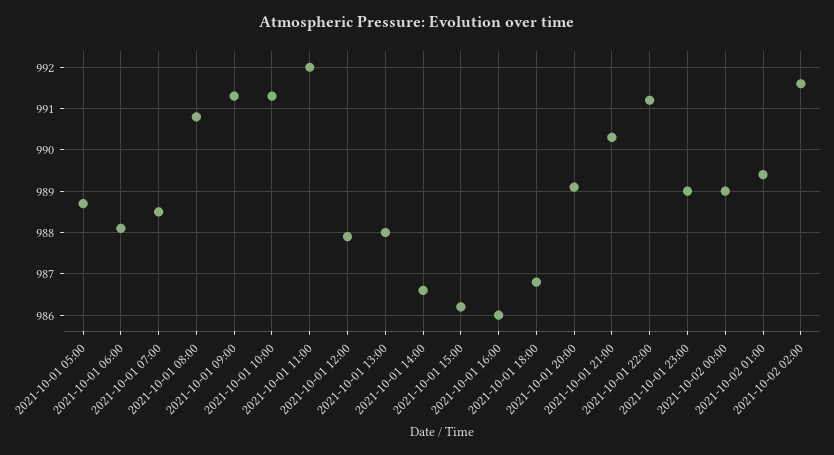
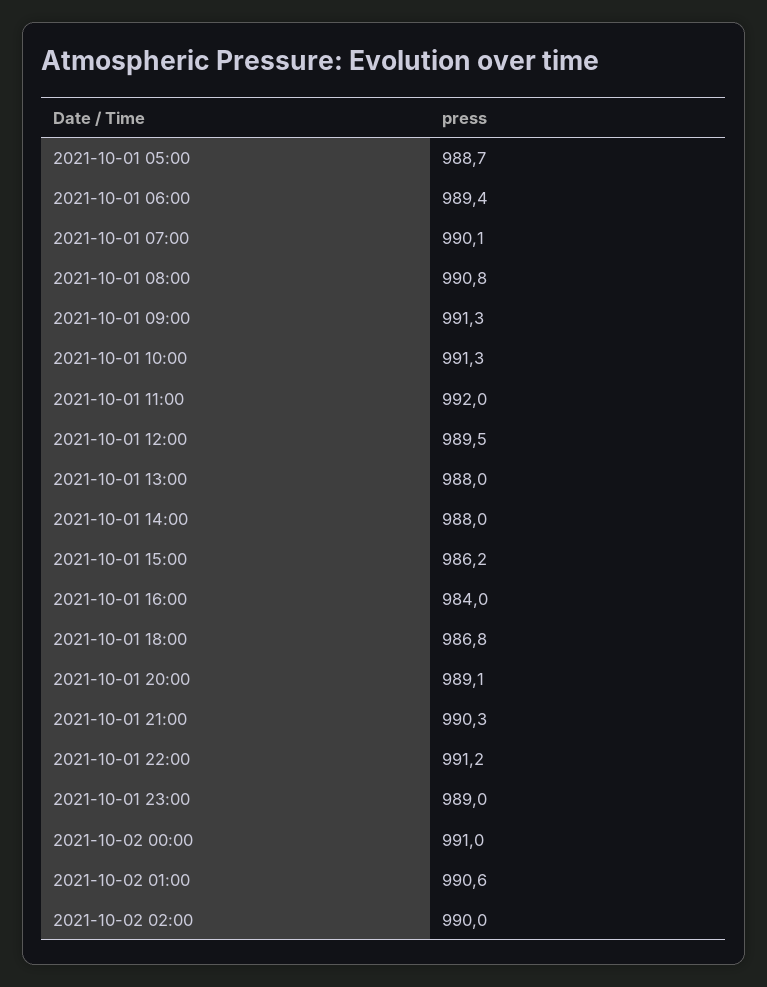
  {
    "2021-10-01 05:00": 988.7,
-   "2021-10-01 06:00": 988,
+   "2021-10-01 06:00": 989.4,
-   "2021-10-01 07:00": 988.5,
+   "2021-10-01 07:00": 990.1,
    "2021-10-01 08:00": 990.8,
    "2021-10-01 09:00": 991.3,
    "2021-10-01 10:00": 991.3,
    "2021-10-01 11:00": 992,
-   "2021-10-01 12:00": 988,
+   "2021-10-01 12:00": 989.5,
    "2021-10-01 13:00": 988,
-   "2021-10-01 14:00": 986.5,
+   "2021-10-01 14:00": 988,
    "2021-10-01 15:00": 986.2,
-   "2021-10-01 16:00": 986,
+   "2021-10-01 16:00": 984,
    "2021-10-01 18:00": 986.8,
    "2021-10-01 20:00": 989.1,
    "2021-10-01 21:00": 990.3,
    "2021-10-01 22:00": 991.2,
    "2021-10-01 23:00": 989,
-   "2021-10-02 00:00": 989,
+   "2021-10-02 00:00": 991,
-   "2021-10-02 01:00": 989.5,
+   "2021-10-02 01:00": 990.6,
-   "2021-10-02 02:00": 991.5
+   "2021-10-02 02:00": 990
  }

